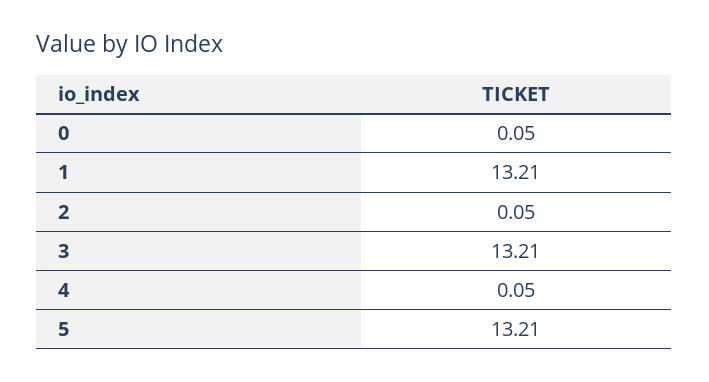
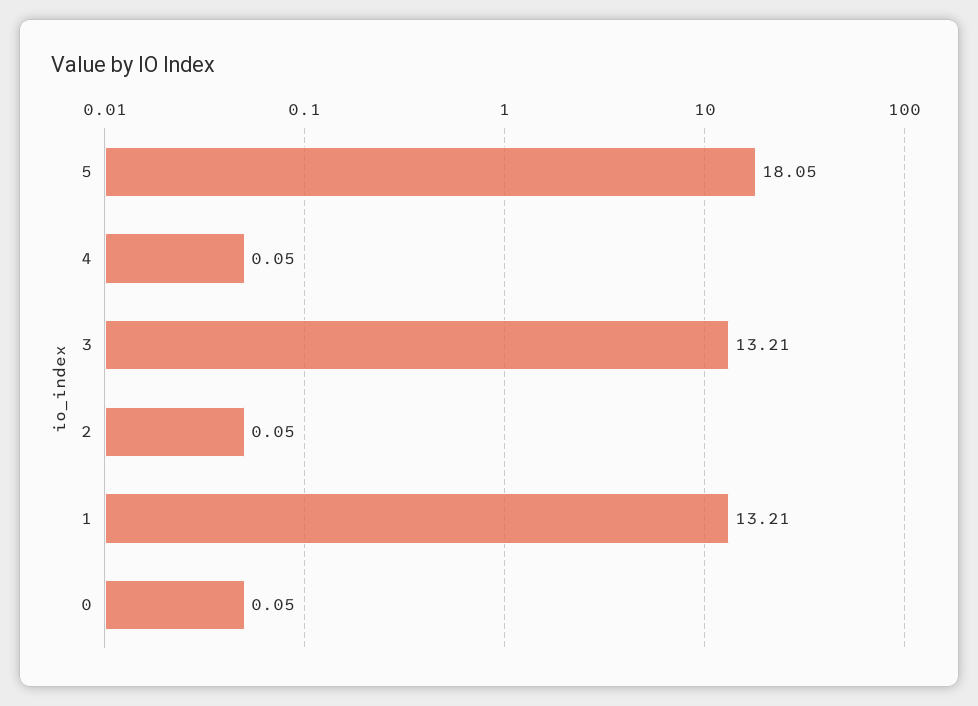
  {
    "0": 0.05,
    "1": 13.21,
    "2": 0.05,
    "3": 13.21,
    "4": 0.05,
-   "5": 13.21
+   "5": 18.05
  }

